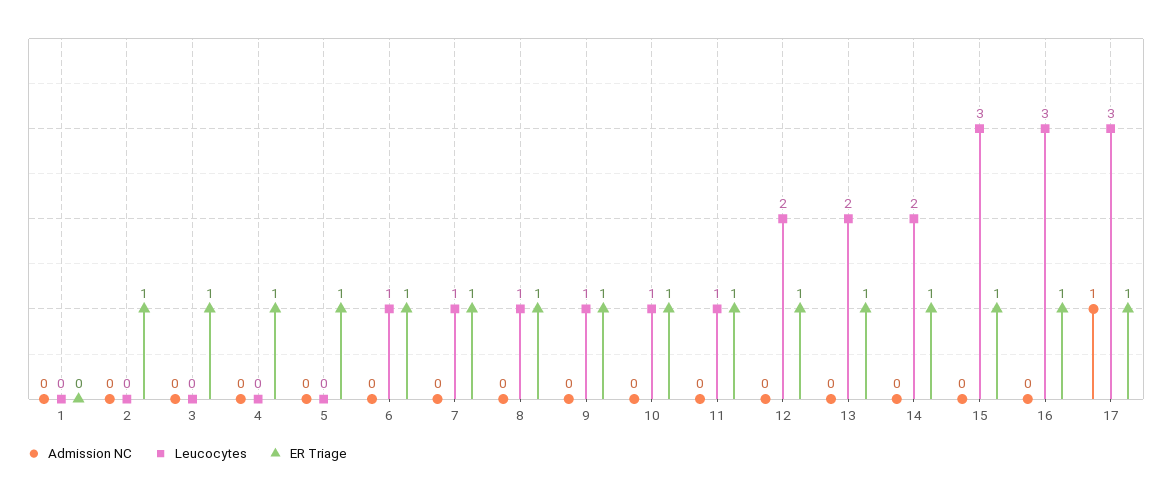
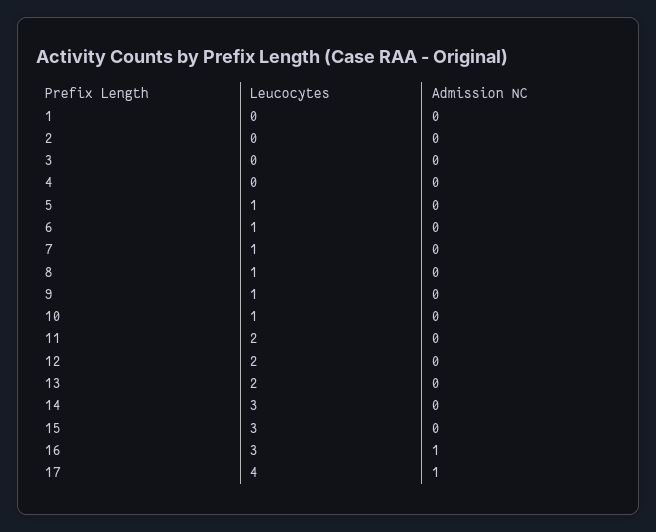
  {
    "Admission NC": {
      "1": 0,
      "2": 0,
      "3": 0,
      "4": 0,
      "5": 0,
      "6": 0,
      "7": 0,
      "8": 0,
      "9": 0,
      "10": 0,
      "11": 0,
      "12": 0,
      "13": 0,
      "14": 0,
      "15": 0,
-     "16": 0,
+     "16": 1,
      "17": 1
    },
    "Leucocytes": {
      "1": 0,
      "2": 0,
      "3": 0,
      "4": 0,
-     "5": 0,
+     "5": 1,
      "6": 1,
      "7": 1,
      "8": 1,
      "9": 1,
      "10": 1,
-     "11": 1,
+     "11": 2,
      "12": 2,
      "13": 2,
-     "14": 2,
+     "14": 3,
      "15": 3,
      "16": 3,
-     "17": 3
+     "17": 4
-   },
+   }
-   "ER Triage": {
-     "1": 0,
-     "2": 1,
-     "3": 1,
-     "4": 1,
-     "5": 1,
-     "6": 1,
-     "7": 1,
-     "8": 1,
-     "9": 1,
-     "10": 1,
-     "11": 1,
-     "12": 1,
-     "13": 1,
-     "14": 1,
-     "15": 1,
-     "16": 1,
-     "17": 1
-   }
  }

